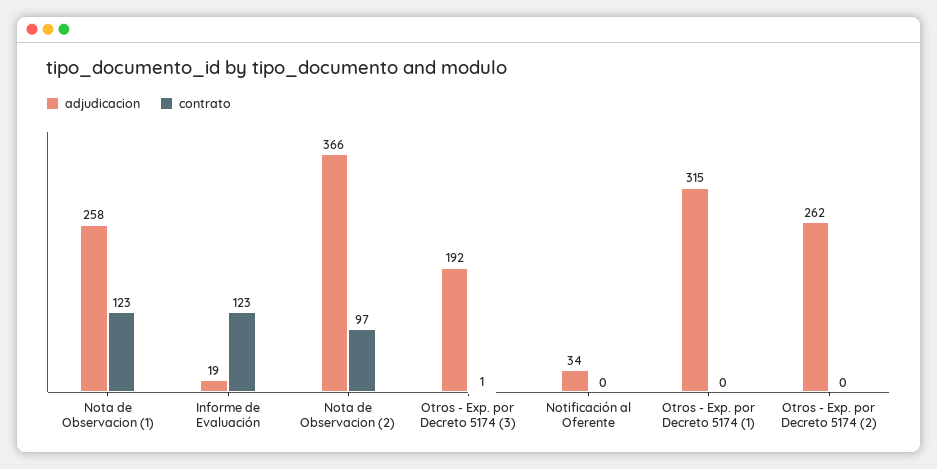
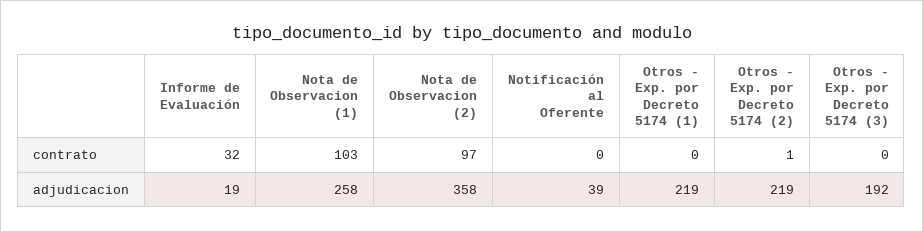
  {
    "adjudicacion": {
      "Nota de Observacion (1)": 258,
      "Informe de Evaluación": 19,
-     "Nota de Observacion (2)": 366,
+     "Nota de Observacion (2)": 358,
      "Otros - Exp. por Decreto 5174 (3)": 192,
-     "Notificación al Oferente": 34,
+     "Notificación al Oferente": 39,
-     "Otros - Exp. por Decreto 5174 (1)": 315,
+     "Otros - Exp. por Decreto 5174 (1)": 219,
-     "Otros - Exp. por Decreto 5174 (2)": 262
+     "Otros - Exp. por Decreto 5174 (2)": 219
    },
    "contrato": {
-     "Nota de Observacion (1)": 123,
+     "Nota de Observacion (1)": 103,
-     "Informe de Evaluación": 123,
+     "Informe de Evaluación": 32,
      "Nota de Observacion (2)": 97,
-     "Otros - Exp. por Decreto 5174 (3)": 1,
+     "Otros - Exp. por Decreto 5174 (3)": 0,
      "Notificación al Oferente": 0,
      "Otros - Exp. por Decreto 5174 (1)": 0,
-     "Otros - Exp. por Decreto 5174 (2)": 0
+     "Otros - Exp. por Decreto 5174 (2)": 1
    }
  }

